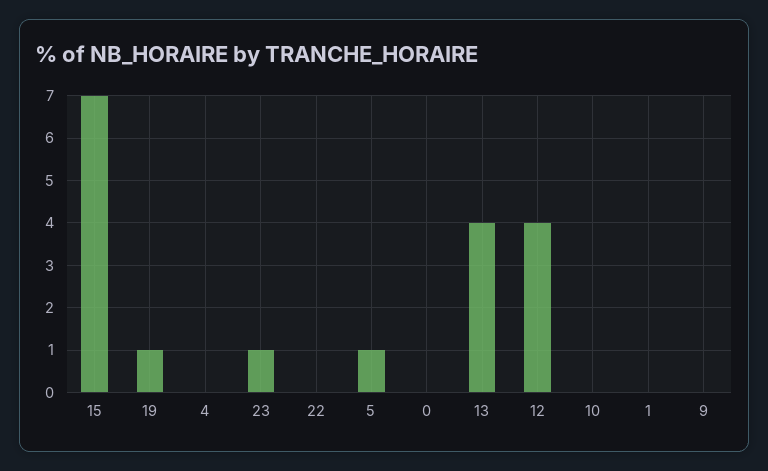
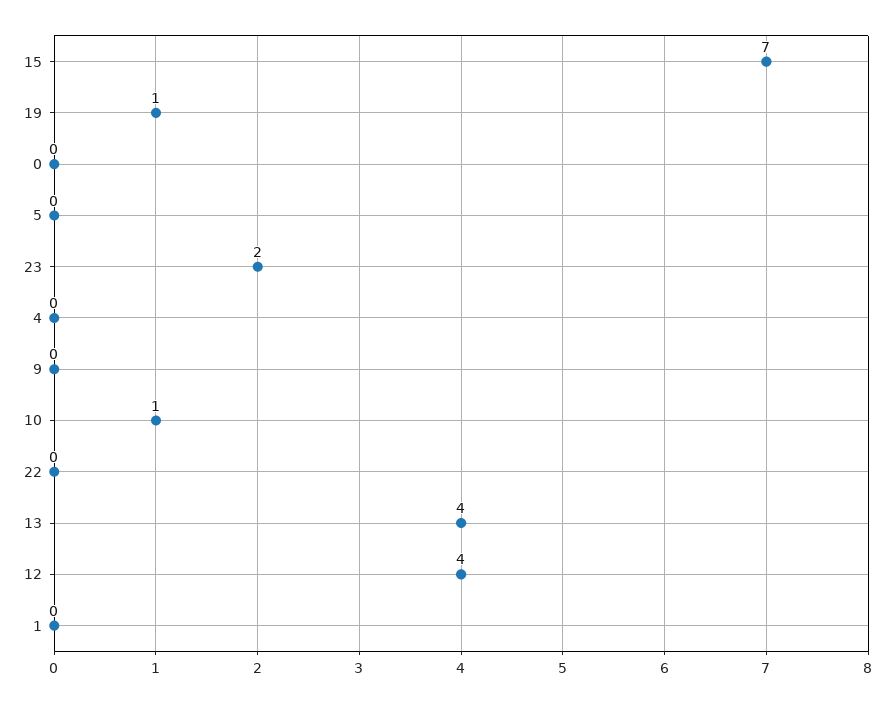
  {
    "15": 7,
    "19": 1,
    "4": 0,
-   "23": 1,
+   "23": 2,
    "22": 0,
-   "5": 1,
+   "5": 0,
    "0": 0,
    "13": 4,
    "12": 4,
-   "10": 0,
+   "10": 1,
    "1": 0,
    "9": 0
  }

